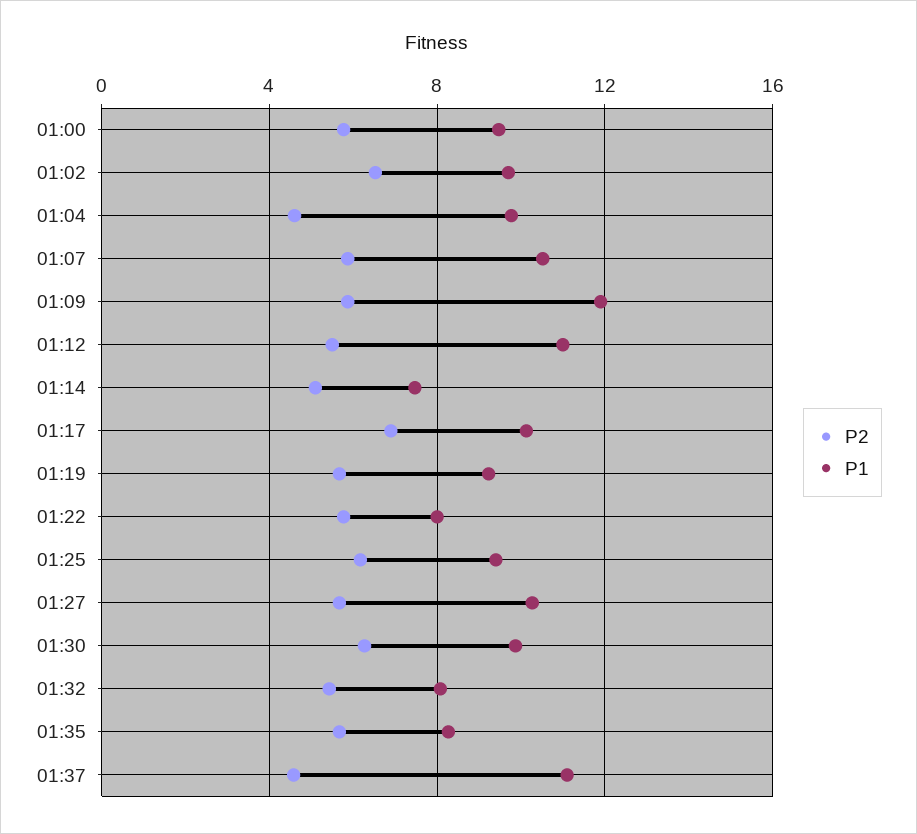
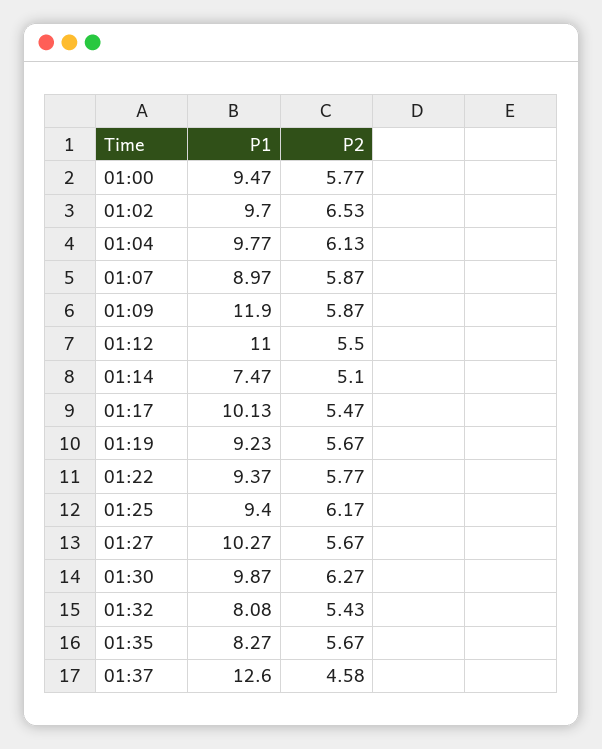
  {
    "P2": {
      "01:00": 5.77,
      "01:02": 6.53,
-     "01:04": 4.5,
+     "01:04": 6.13,
      "01:07": 5.87,
      "01:09": 5.87,
      "01:12": 5.5,
      "01:14": 5.1,
-     "01:17": 7,
+     "01:17": 5.47,
      "01:19": 5.67,
      "01:22": 5.77,
      "01:25": 6.17,
      "01:27": 5.67,
      "01:30": 6.27,
      "01:32": 5.43,
      "01:35": 5.67,
      "01:37": 4.58
    },
    "P1": {
      "01:00": 9.47,
      "01:02": 9.7,
      "01:04": 9.77,
-     "01:07": 10.5,
+     "01:07": 8.97,
      "01:09": 11.9,
      "01:12": 11,
      "01:14": 7.47,
      "01:17": 10.13,
      "01:19": 9.23,
-     "01:22": 8,
+     "01:22": 9.37,
      "01:25": 9.4,
      "01:27": 10.27,
      "01:30": 9.87,
      "01:32": 8.08,
      "01:35": 8.27,
-     "01:37": 11
+     "01:37": 12.6
    }
  }

